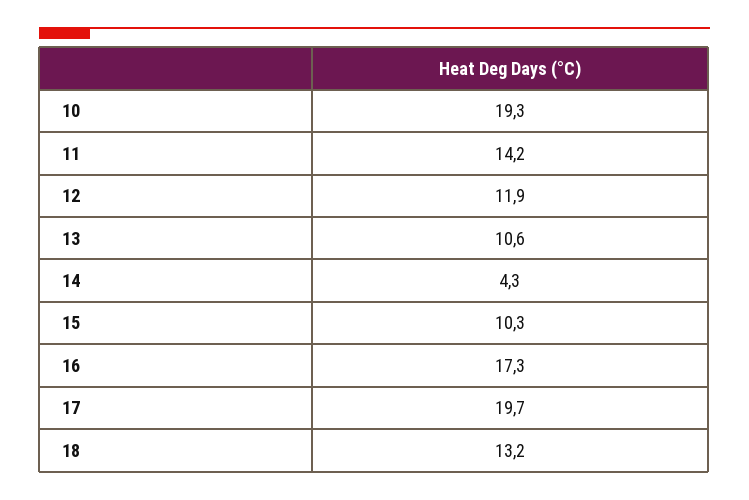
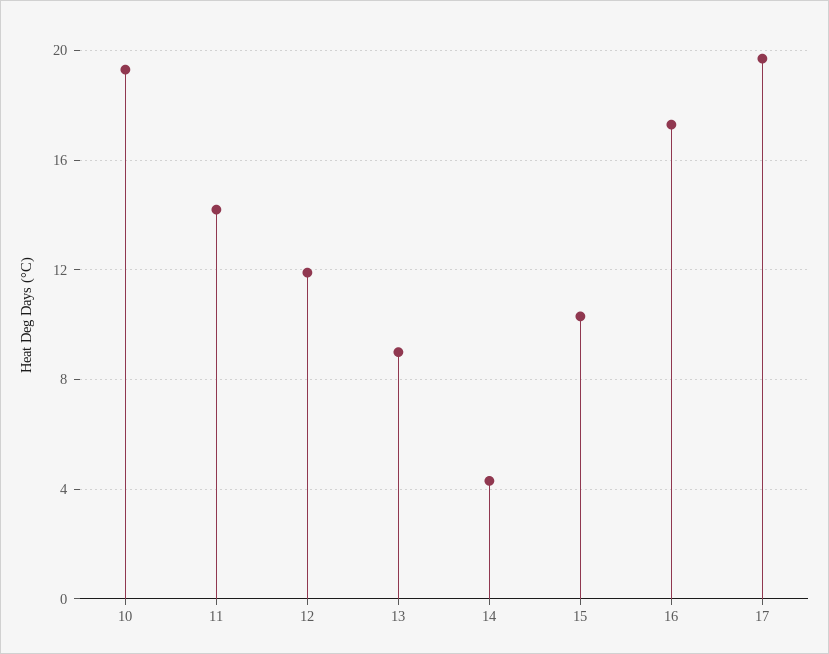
  {
    "10": 19.3,
    "11": 14.2,
    "12": 11.9,
-   "13": 10.6,
+   "13": 9,
    "14": 4.3,
    "15": 10.3,
    "16": 17.3,
-   "17": 19.7,
+   "17": 19.7
-   "18": 13.2
  }

